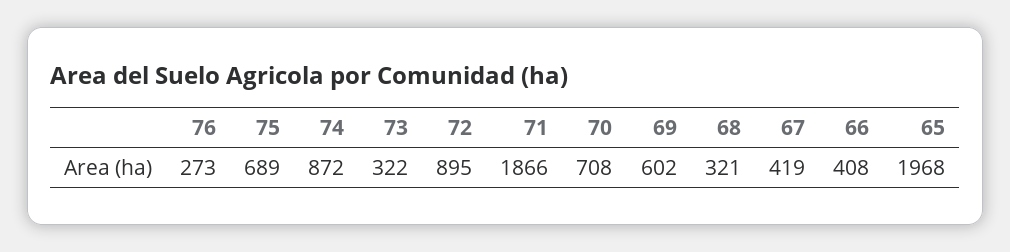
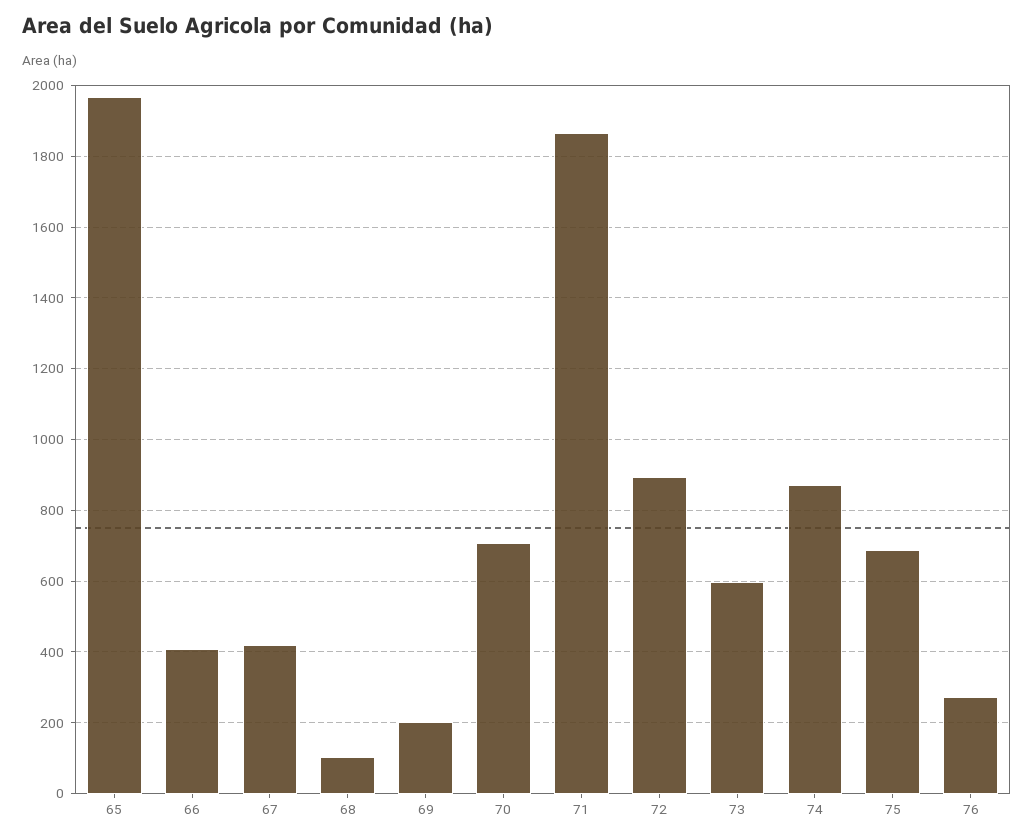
  {
    "76": 273,
    "75": 689,
    "74": 872,
-   "73": 322,
+   "73": 600,
    "72": 895,
    "71": 1866,
    "70": 708,
-   "69": 602,
+   "69": 200,
-   "68": 321,
+   "68": 100,
    "67": 419,
    "66": 408,
    "65": 1968
  }

